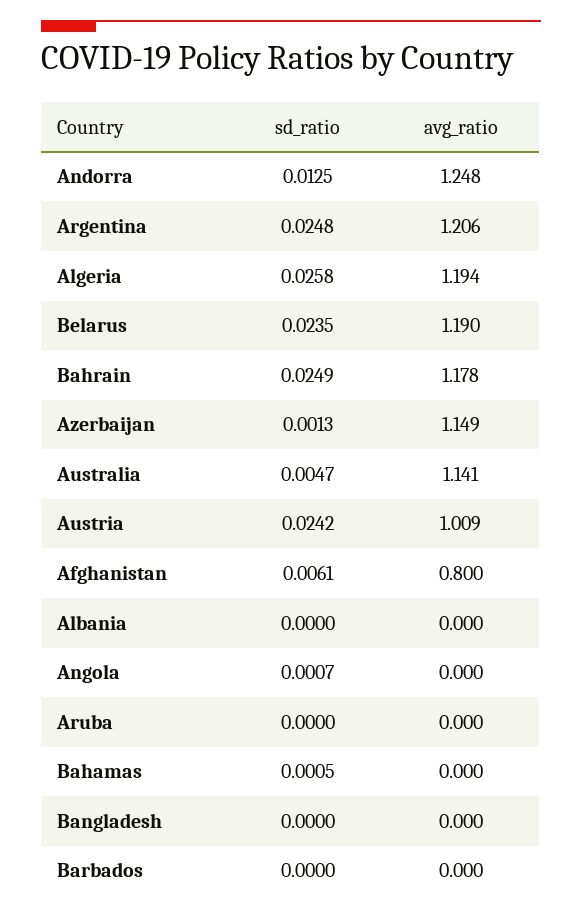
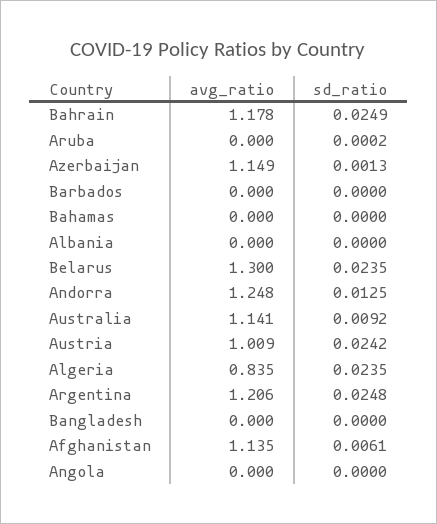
  {
    "sd_ratio": {
      "Andorra": 0.0125,
      "Argentina": 0.0248,
-     "Algeria": 0.0258,
+     "Algeria": 0.0235,
      "Belarus": 0.0235,
      "Bahrain": 0.0249,
      "Azerbaijan": 0.0013,
-     "Australia": 0.0047,
+     "Australia": 0.0092,
      "Austria": 0.0242,
      "Afghanistan": 0.0061,
      "Albania": 0,
-     "Angola": 0.0007,
+     "Angola": 0,
-     "Aruba": 0,
+     "Aruba": 0.0002,
-     "Bahamas": 0.0005,
+     "Bahamas": 0,
      "Bangladesh": 0,
      "Barbados": 0
    },
    "avg_ratio": {
      "Andorra": 1.248,
      "Argentina": 1.206,
-     "Algeria": 1.194,
+     "Algeria": 0.835,
-     "Belarus": 1.19,
+     "Belarus": 1.3,
      "Bahrain": 1.178,
      "Azerbaijan": 1.149,
      "Australia": 1.141,
      "Austria": 1.009,
-     "Afghanistan": 0.8,
+     "Afghanistan": 1.135,
      "Albania": 0,
      "Angola": 0,
      "Aruba": 0,
      "Bahamas": 0,
      "Bangladesh": 0,
      "Barbados": 0
    }
  }

